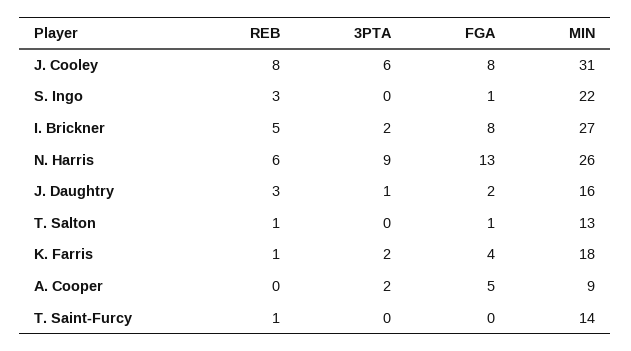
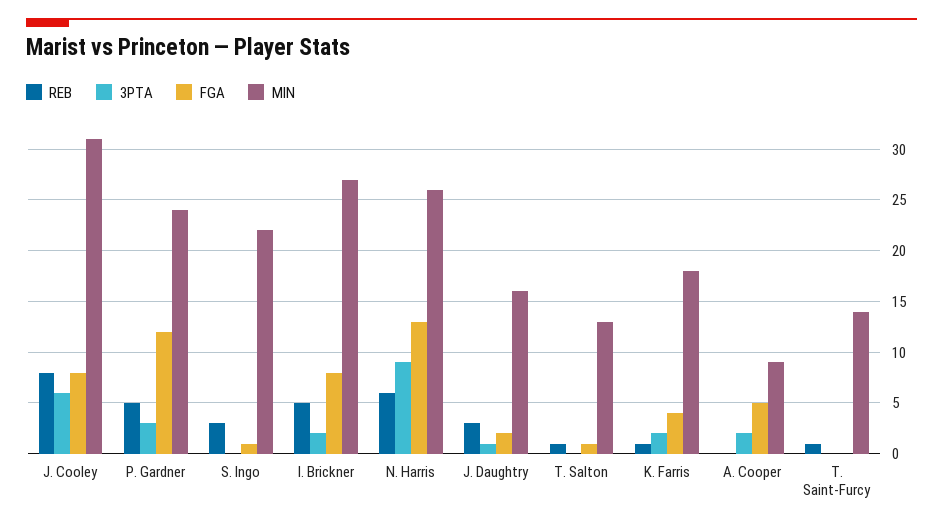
  {
    "REB": {
      "J. Cooley": 8,
      "S. Ingo": 3,
      "I. Brickner": 5,
      "N. Harris": 6,
      "J. Daughtry": 3,
      "T. Salton": 1,
      "K. Farris": 1,
      "A. Cooper": 0,
-     "T. Saint-Furcy": 1
+     "T. Saint-Furcy": 1,
+     "P. Gardner": 5
    },
    "3PTA": {
      "J. Cooley": 6,
      "S. Ingo": 0,
      "I. Brickner": 2,
      "N. Harris": 9,
      "J. Daughtry": 1,
      "T. Salton": 0,
      "K. Farris": 2,
      "A. Cooper": 2,
-     "T. Saint-Furcy": 0
+     "T. Saint-Furcy": 0,
+     "P. Gardner": 3
    },
    "FGA": {
      "J. Cooley": 8,
      "S. Ingo": 1,
      "I. Brickner": 8,
      "N. Harris": 13,
      "J. Daughtry": 2,
      "T. Salton": 1,
      "K. Farris": 4,
      "A. Cooper": 5,
-     "T. Saint-Furcy": 0
+     "T. Saint-Furcy": 0,
+     "P. Gardner": 12
    },
    "MIN": {
      "J. Cooley": 31,
      "S. Ingo": 22,
      "I. Brickner": 27,
      "N. Harris": 26,
      "J. Daughtry": 16,
      "T. Salton": 13,
      "K. Farris": 18,
      "A. Cooper": 9,
-     "T. Saint-Furcy": 14
+     "T. Saint-Furcy": 14,
+     "P. Gardner": 24
    }
  }

